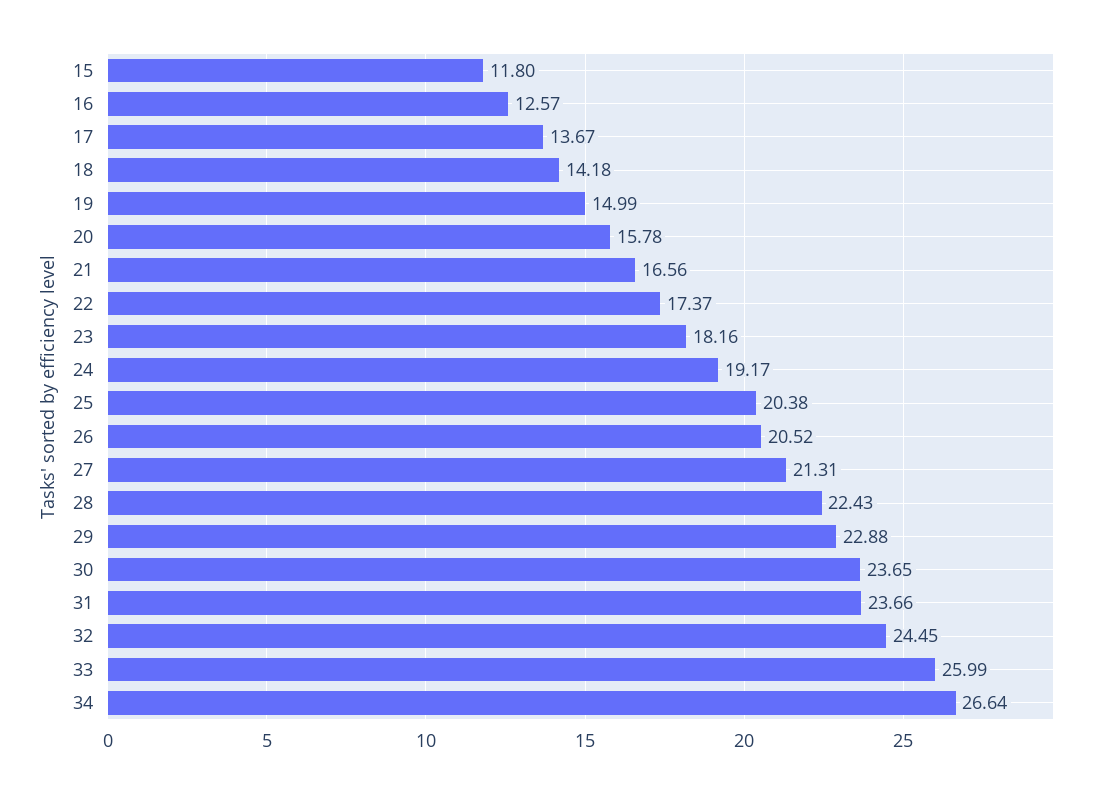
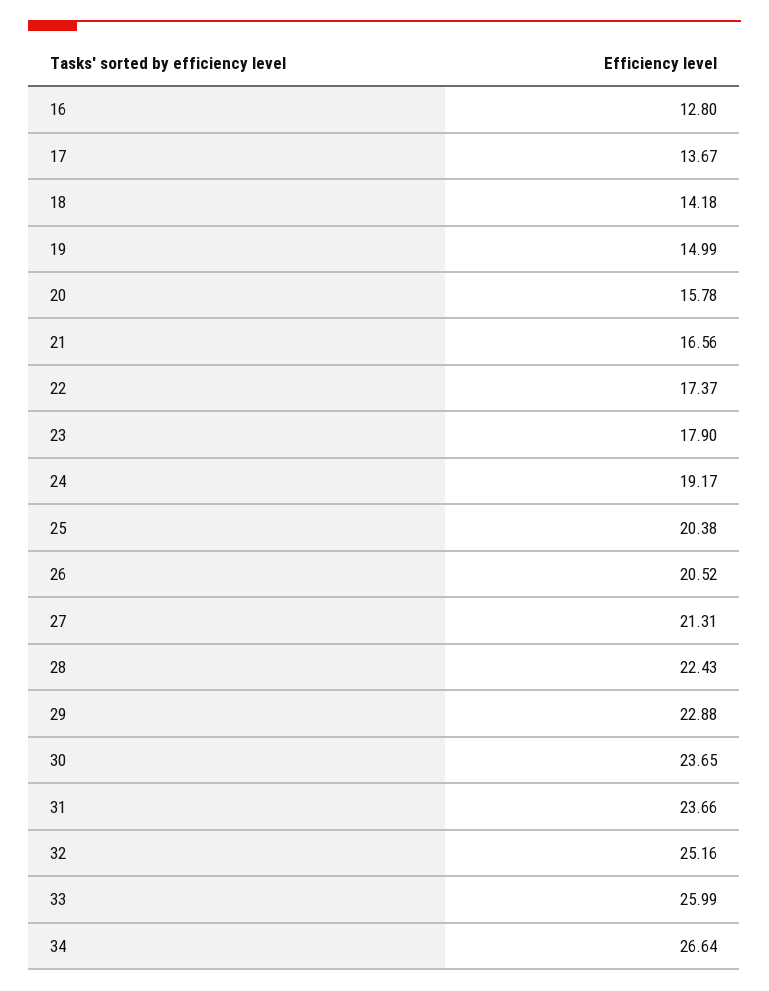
  {
-   "15": 11.8,
-   "16": 12.57,
+   "16": 12.8,
    "17": 13.67,
    "18": 14.18,
    "19": 14.99,
    "20": 15.78,
    "21": 16.56,
    "22": 17.37,
-   "23": 18.16,
+   "23": 17.9,
    "24": 19.17,
    "25": 20.38,
    "26": 20.52,
    "27": 21.31,
    "28": 22.43,
    "29": 22.88,
    "30": 23.65,
    "31": 23.66,
-   "32": 24.45,
+   "32": 25.16,
    "33": 25.99,
    "34": 26.64
  }

